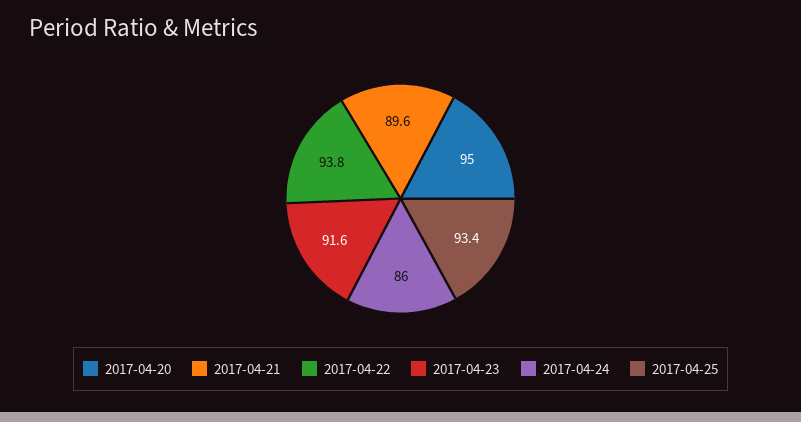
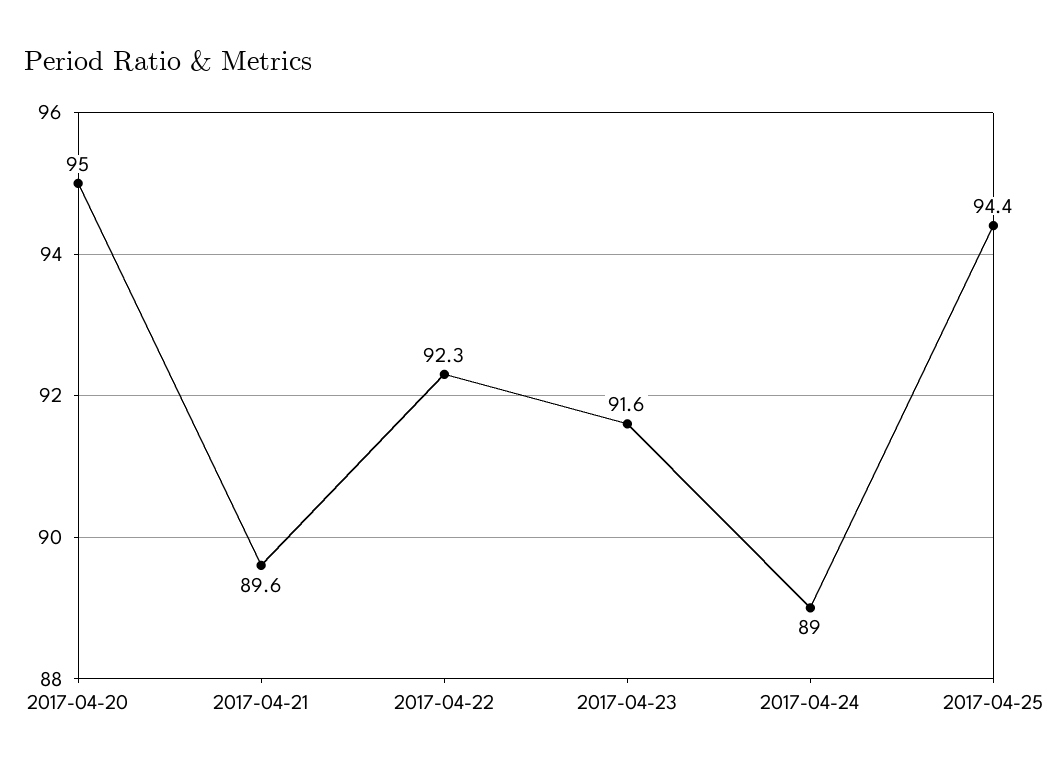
  {
    "2017-04-20": 95,
    "2017-04-21": 89.6,
-   "2017-04-22": 93.8,
+   "2017-04-22": 92.3,
    "2017-04-23": 91.6,
-   "2017-04-24": 86,
+   "2017-04-24": 89,
-   "2017-04-25": 93.4
+   "2017-04-25": 94.4
  }

